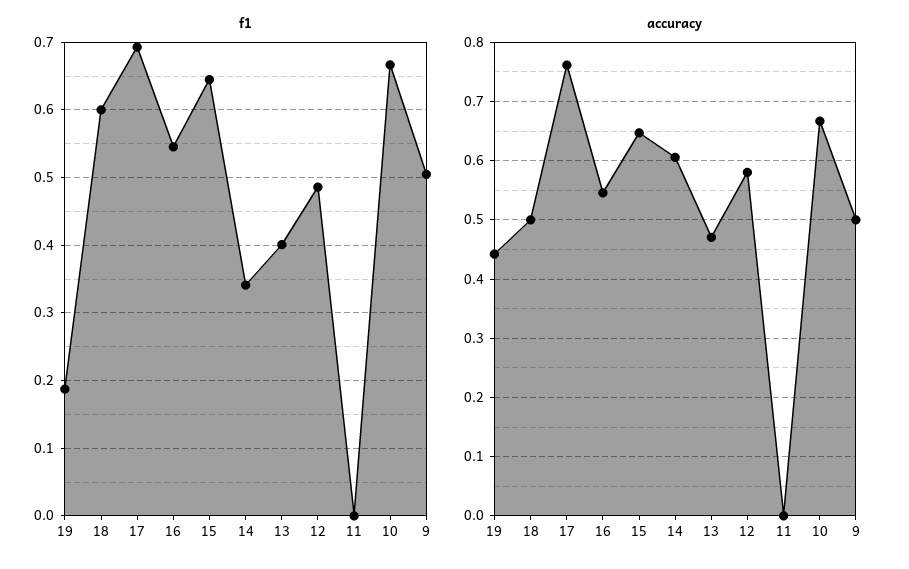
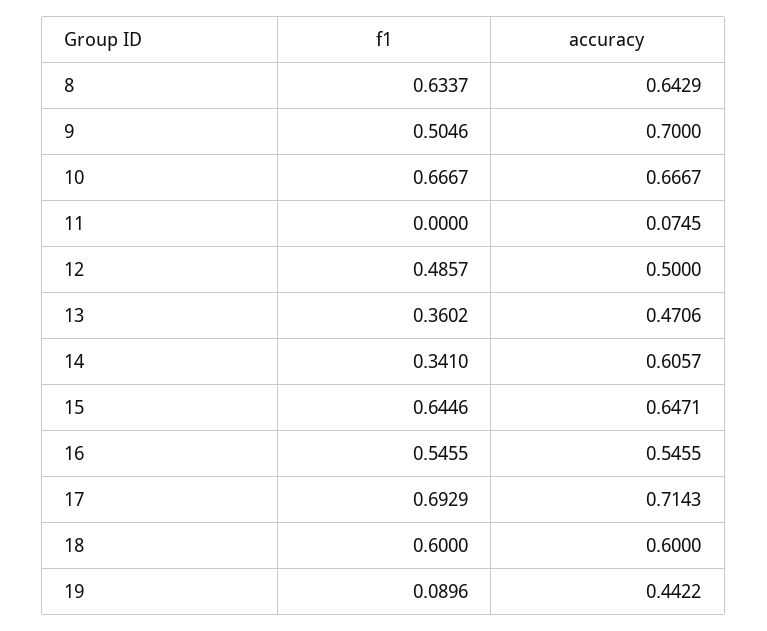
  {
    "f1": {
-     "19": 0.19,
+     "19": 0.0896,
      "18": 0.6,
      "17": 0.6929,
      "16": 0.5455,
      "15": 0.6446,
      "14": 0.341,
-     "13": 0.4,
+     "13": 0.3602,
      "12": 0.4857,
      "11": 0,
      "10": 0.6667,
-     "9": 0.5046
+     "9": 0.5046,
+     "8": 0.6337
    },
    "accuracy": {
      "19": 0.4422,
-     "18": 0.5,
+     "18": 0.6,
-     "17": 0.76,
+     "17": 0.7143,
      "16": 0.5455,
      "15": 0.6471,
      "14": 0.6057,
      "13": 0.4706,
-     "12": 0.58,
+     "12": 0.5,
-     "11": 0,
+     "11": 0.0745,
      "10": 0.6667,
-     "9": 0.5
+     "9": 0.7,
+     "8": 0.6429
    }
  }

